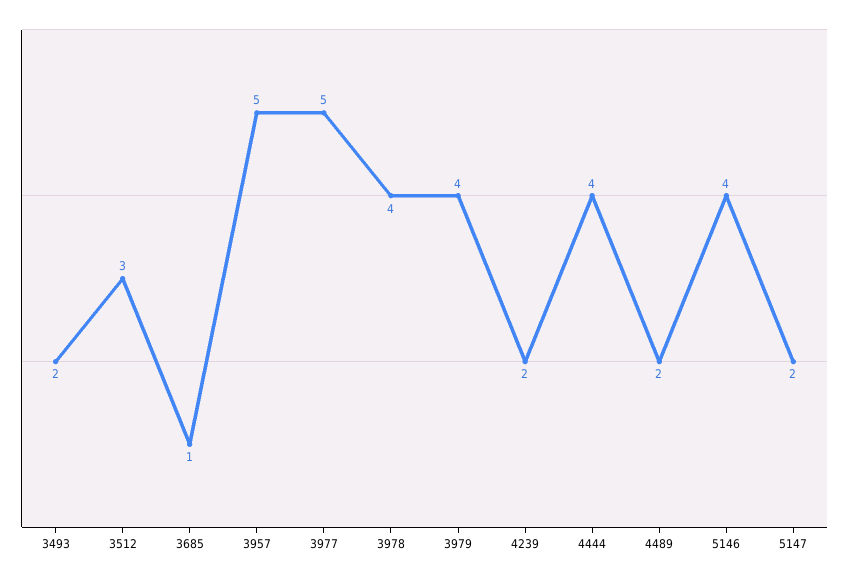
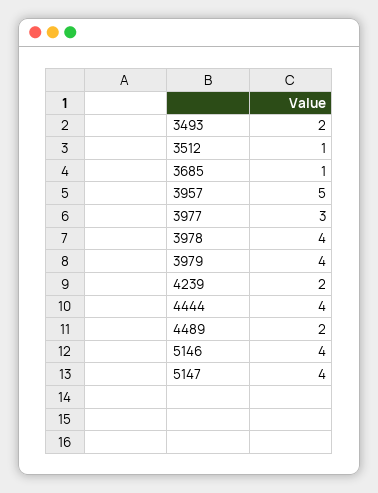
  {
    "3493": 2,
-   "3512": 3,
+   "3512": 1,
    "3685": 1,
    "3957": 5,
-   "3977": 5,
+   "3977": 3,
    "3978": 4,
    "3979": 4,
    "4239": 2,
    "4444": 4,
    "4489": 2,
    "5146": 4,
-   "5147": 2
+   "5147": 4
  }

